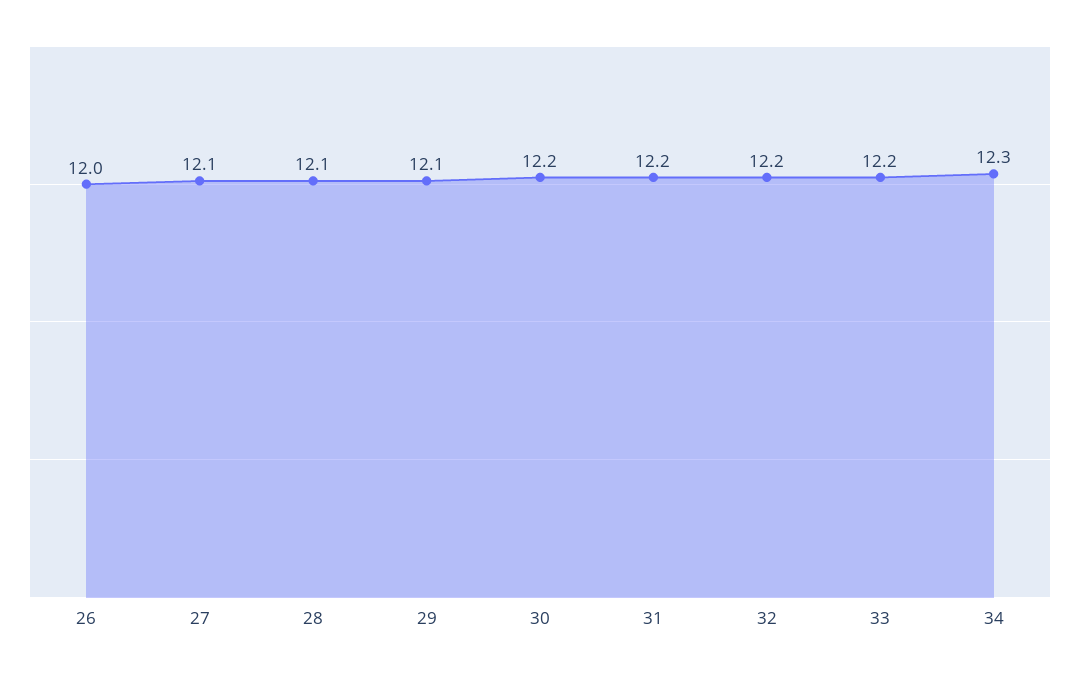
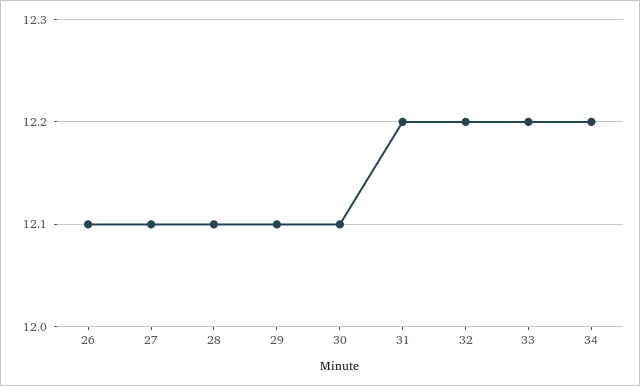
  {
-   "26": 12,
+   "26": 12.1,
    "27": 12.1,
    "28": 12.1,
    "29": 12.1,
-   "30": 12.2,
+   "30": 12.1,
    "31": 12.2,
    "32": 12.2,
    "33": 12.2,
-   "34": 12.3
+   "34": 12.2
  }

